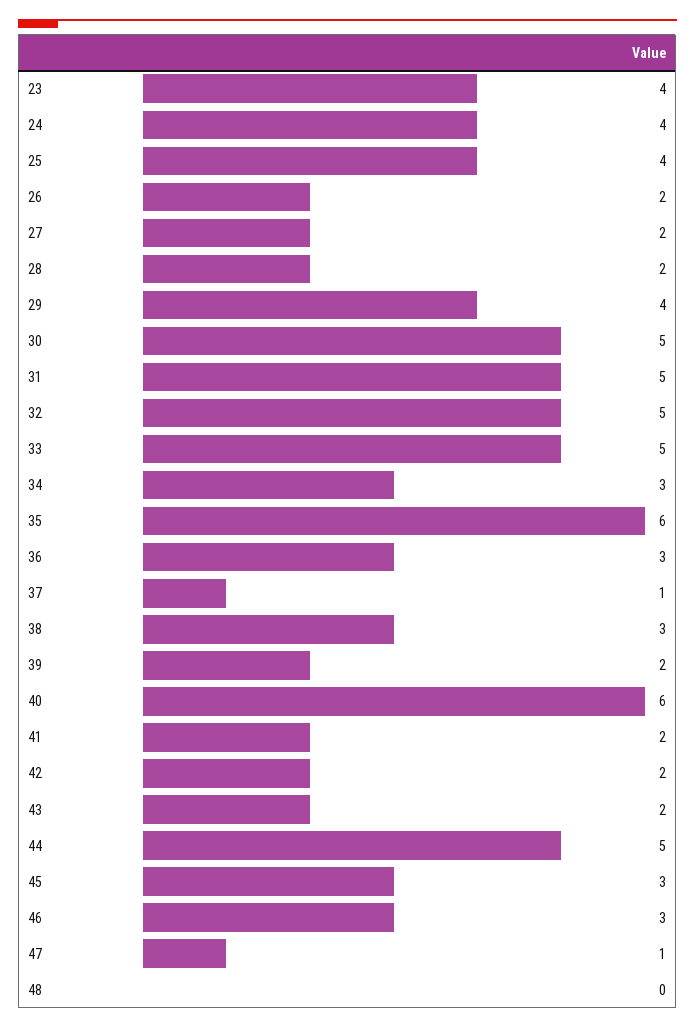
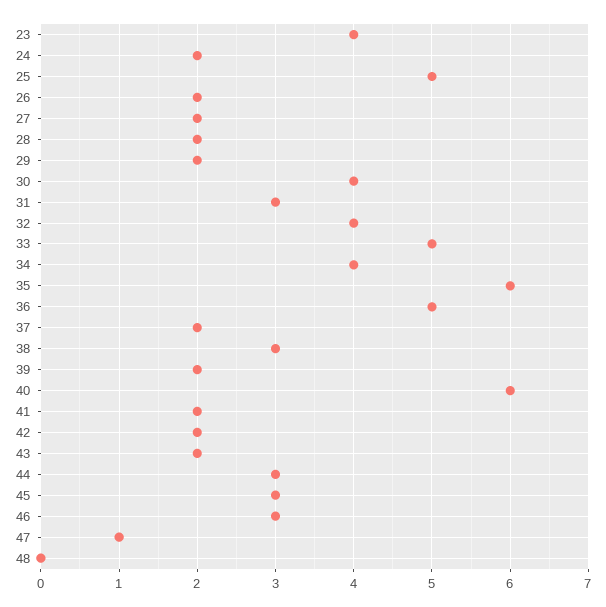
  {
    "23": 4,
-   "24": 4,
+   "24": 2,
-   "25": 4,
+   "25": 5,
    "26": 2,
    "27": 2,
    "28": 2,
-   "29": 4,
+   "29": 2,
-   "30": 5,
+   "30": 4,
-   "31": 5,
+   "31": 3,
-   "32": 5,
+   "32": 4,
    "33": 5,
-   "34": 3,
+   "34": 4,
    "35": 6,
-   "36": 3,
+   "36": 5,
-   "37": 1,
+   "37": 2,
    "38": 3,
    "39": 2,
    "40": 6,
    "41": 2,
    "42": 2,
    "43": 2,
-   "44": 5,
+   "44": 3,
    "45": 3,
    "46": 3,
    "47": 1,
    "48": 0
  }

